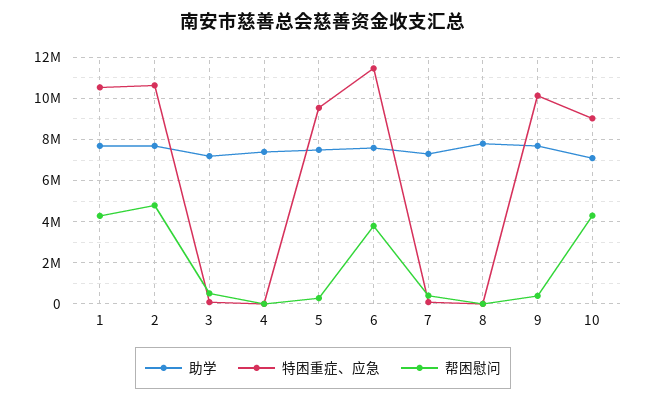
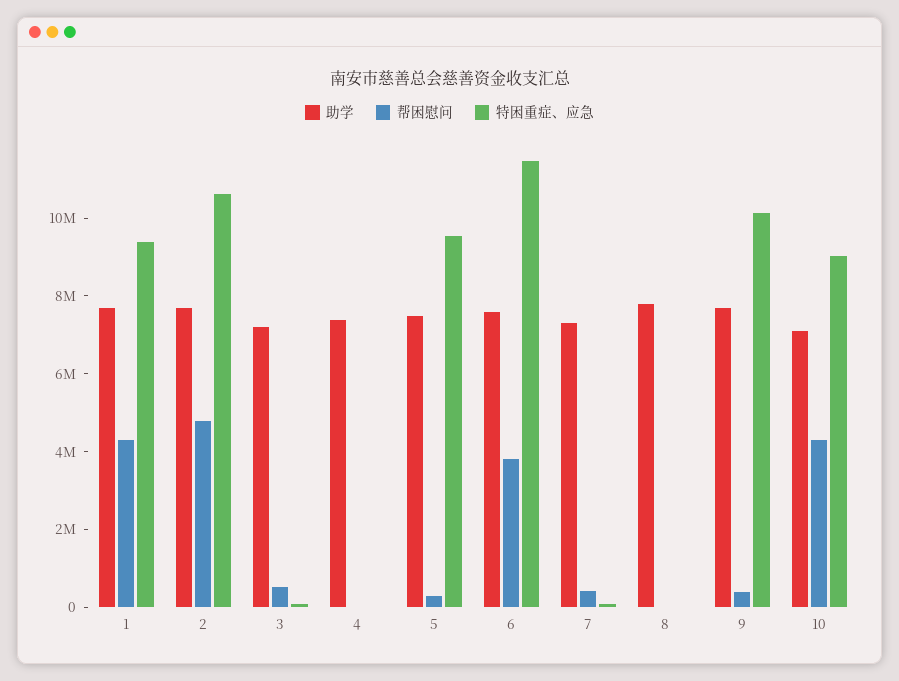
  {
    "助学": {
      "1": 7500000,
      "2": 7500000,
      "3": 7000000,
      "4": 7500000,
      "5": 7500000,
      "6": 7500000,
      "7": 7500000,
      "8": 8000000,
      "9": 7500000,
      "10": 7000000
    },
    "特困重症、应急": {
-     "1": 10500000,
+     "1": 9500000,
      "2": 10500000,
      "3": 0,
      "4": 0,
      "5": 9500000,
      "6": 11500000,
      "7": 0,
      "8": 0,
      "9": 10000000,
      "10": 9000000
    },
    "帮困慰问": {
      "1": 4500000,
      "2": 5000000,
      "3": 500000,
      "4": 0,
      "5": 500000,
      "6": 4000000,
      "7": 500000,
      "8": 0,
      "9": 500000,
      "10": 4500000
    }
  }

